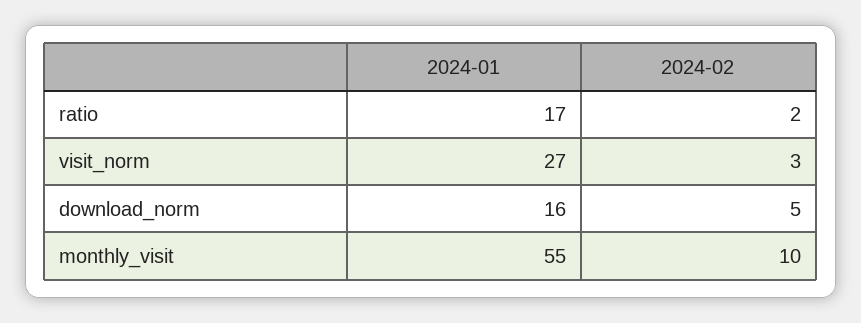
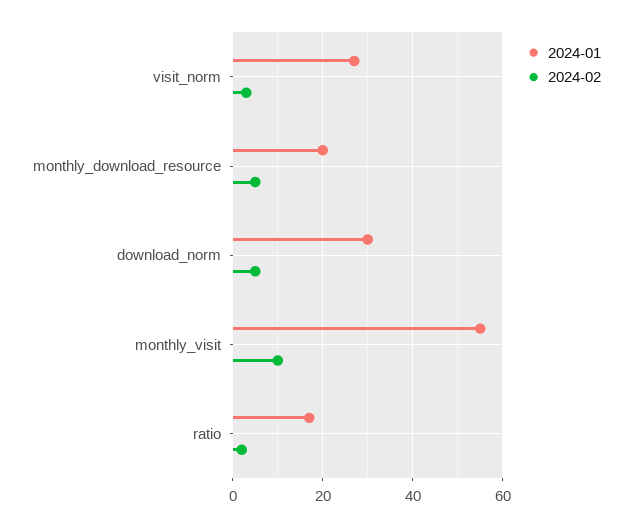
  {
    "2024-01": {
      "ratio": 17,
      "visit_norm": 27,
-     "download_norm": 16,
+     "download_norm": 30,
-     "monthly_visit": 55
+     "monthly_visit": 55,
+     "monthly_download_resource": 20
    },
    "2024-02": {
      "ratio": 2,
      "visit_norm": 3,
      "download_norm": 5,
-     "monthly_visit": 10
+     "monthly_visit": 10,
+     "monthly_download_resource": 5
    }
  }

